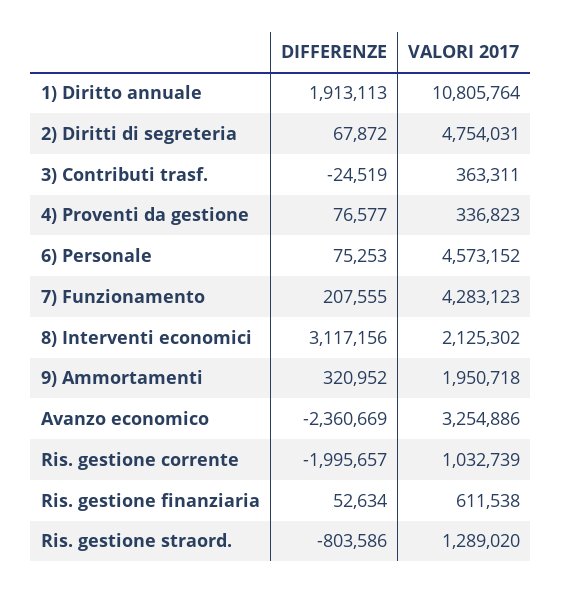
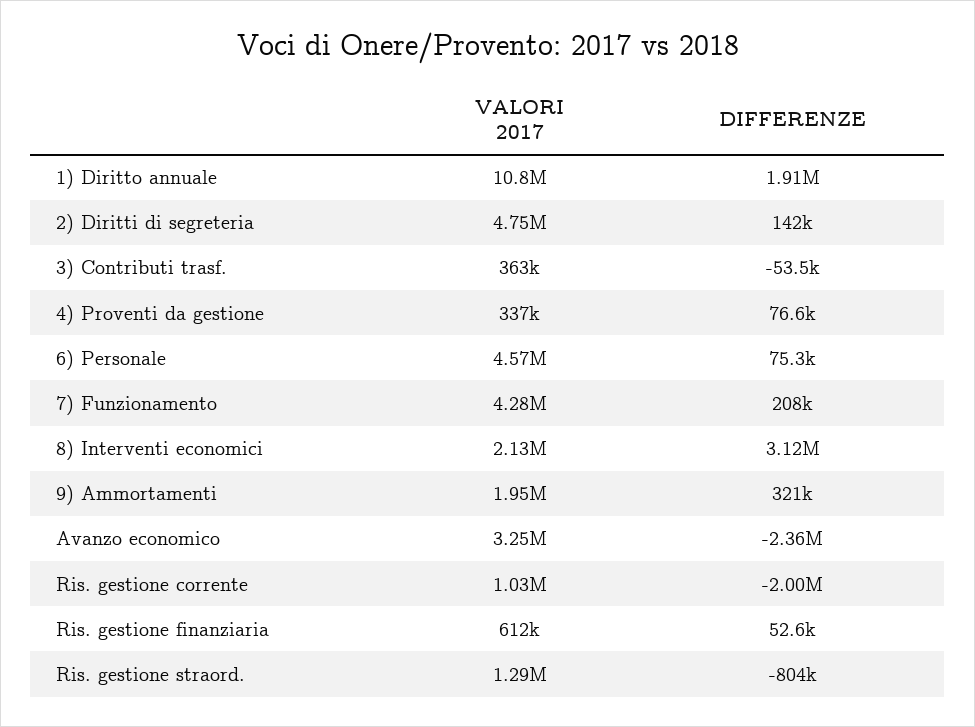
  {
    "DIFFERENZE": {
      "1) Diritto annuale": 1913113,
-     "2) Diritti di segreteria": 67872,
+     "2) Diritti di segreteria": 142000,
-     "3) Contributi trasf.": -24519,
+     "3) Contributi trasf.": -53500,
      "4) Proventi da gestione": 76577,
      "6) Personale": 75253,
      "7) Funzionamento": 207555,
      "8) Interventi economici": 3117156,
      "9) Ammortamenti": 320952,
      "Avanzo economico": -2360669,
      "Ris. gestione corrente": -1995657,
      "Ris. gestione finanziaria": 52634,
      "Ris. gestione straord.": -803586
    },
    "VALORI 2017": {
      "1) Diritto annuale": 10805764,
      "2) Diritti di segreteria": 4754031,
      "3) Contributi trasf.": 363311,
      "4) Proventi da gestione": 336823,
      "6) Personale": 4573152,
      "7) Funzionamento": 4283123,
      "8) Interventi economici": 2125302,
      "9) Ammortamenti": 1950718,
      "Avanzo economico": 3254886,
      "Ris. gestione corrente": 1032739,
      "Ris. gestione finanziaria": 611538,
      "Ris. gestione straord.": 1289020
    }
  }

